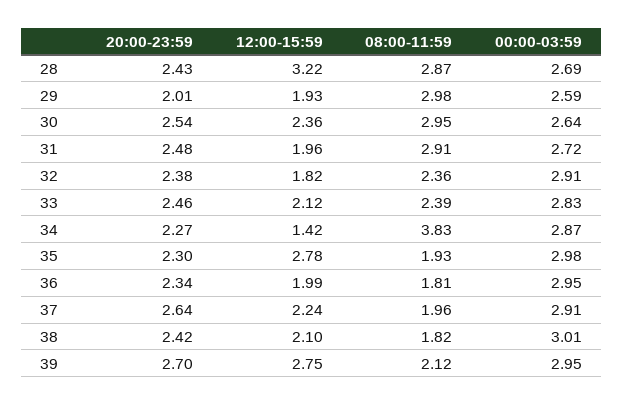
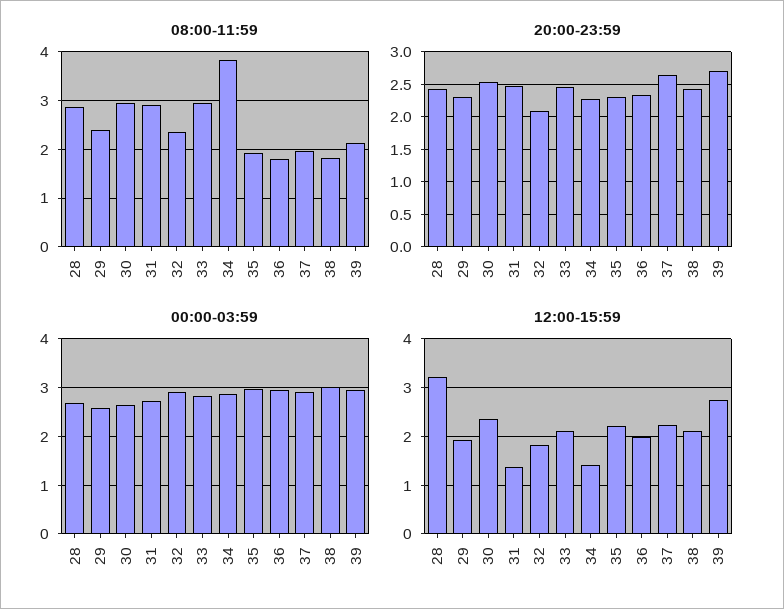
  {
    "20:00-23:59": {
      "28": 2.43,
-     "29": 2.01,
+     "29": 2.3,
      "30": 2.54,
      "31": 2.48,
-     "32": 2.38,
+     "32": 2.1,
      "33": 2.46,
      "34": 2.27,
      "35": 2.3,
      "36": 2.34,
      "37": 2.64,
      "38": 2.42,
      "39": 2.7
    },
    "12:00-15:59": {
      "28": 3.22,
      "29": 1.93,
      "30": 2.36,
-     "31": 1.96,
+     "31": 1.4,
      "32": 1.82,
      "33": 2.12,
      "34": 1.42,
-     "35": 2.78,
+     "35": 2.2,
      "36": 1.99,
      "37": 2.24,
      "38": 2.1,
      "39": 2.75
    },
    "08:00-11:59": {
      "28": 2.87,
-     "29": 2.98,
+     "29": 2.4,
      "30": 2.95,
      "31": 2.91,
      "32": 2.36,
-     "33": 2.39,
+     "33": 3,
      "34": 3.83,
      "35": 1.93,
      "36": 1.81,
      "37": 1.96,
      "38": 1.82,
      "39": 2.12
    },
    "00:00-03:59": {
      "28": 2.69,
      "29": 2.59,
      "30": 2.64,
      "31": 2.72,
      "32": 2.91,
      "33": 2.83,
      "34": 2.87,
      "35": 2.98,
      "36": 2.95,
      "37": 2.91,
      "38": 3.01,
      "39": 2.95
    }
  }

